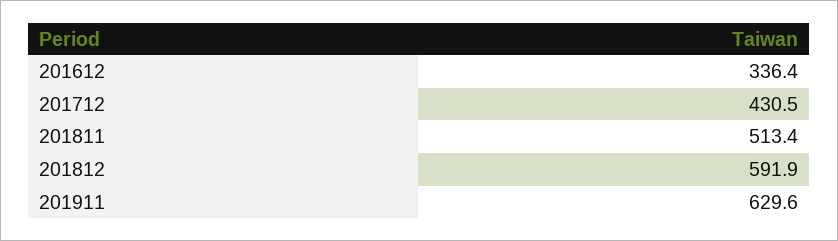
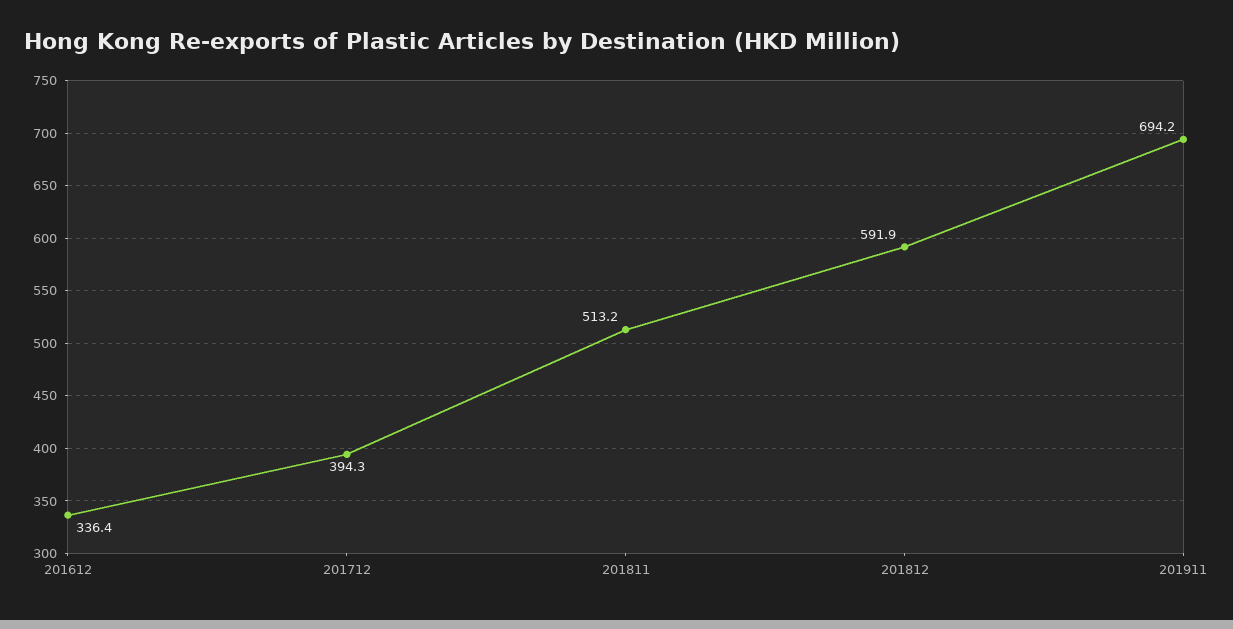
  {
    "201612": 336.4,
-   "201712": 430.5,
+   "201712": 394.3,
-   "201811": 513.4,
+   "201811": 513.2,
    "201812": 591.9,
-   "201911": 629.6
+   "201911": 694.2
  }

